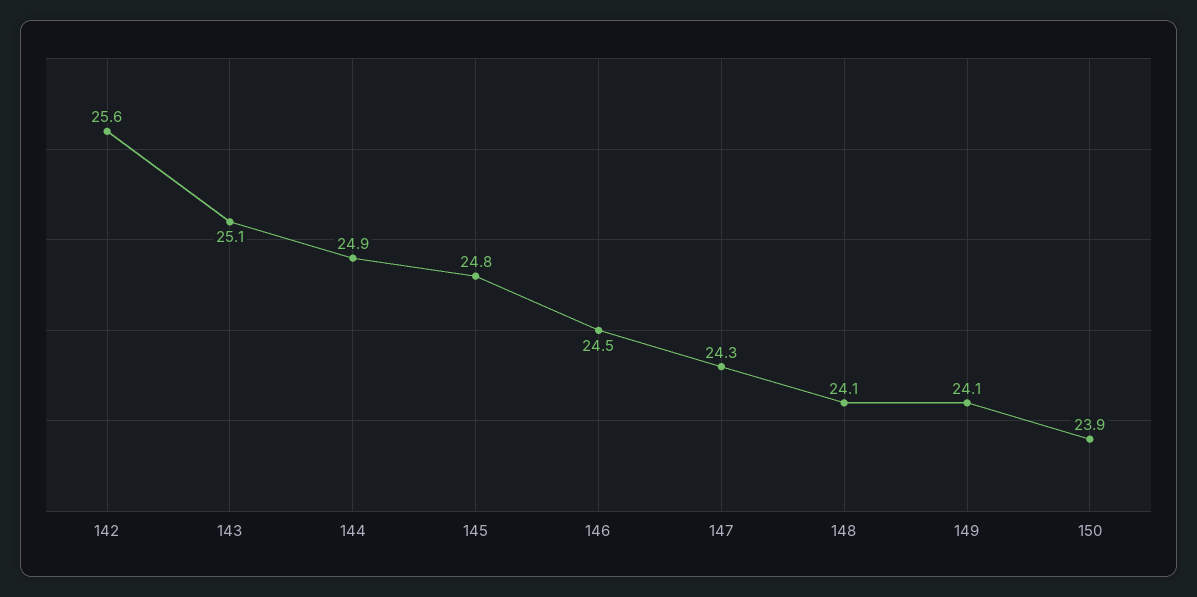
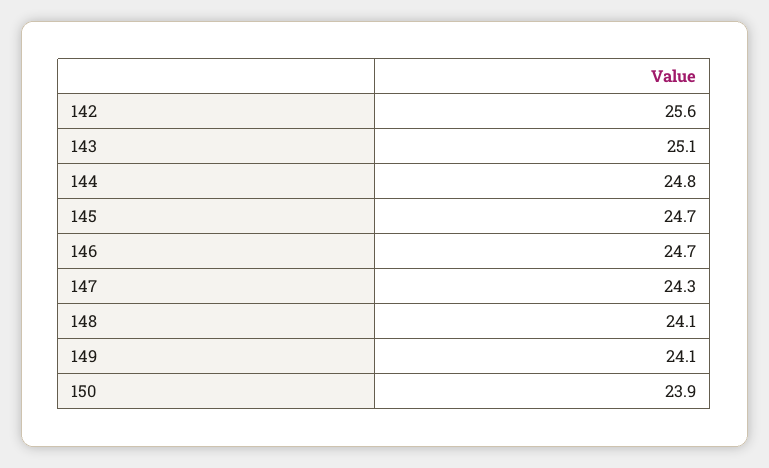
  {
    "142": 25.6,
    "143": 25.1,
-   "144": 24.9,
+   "144": 24.8,
-   "145": 24.8,
+   "145": 24.7,
-   "146": 24.5,
+   "146": 24.7,
    "147": 24.3,
    "148": 24.1,
    "149": 24.1,
    "150": 23.9
  }

